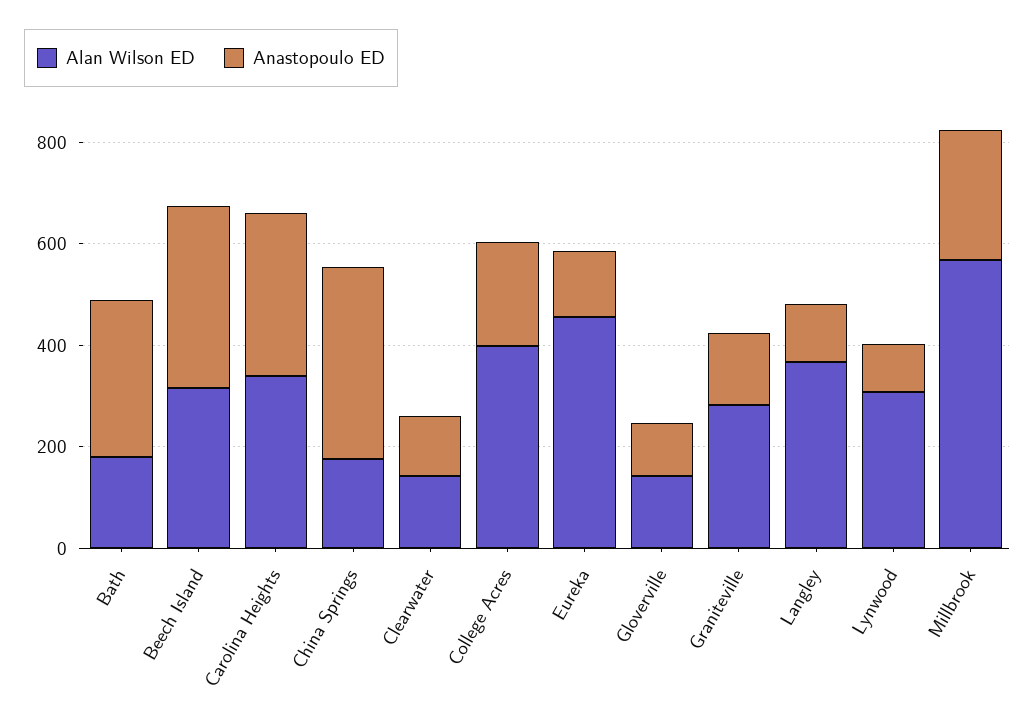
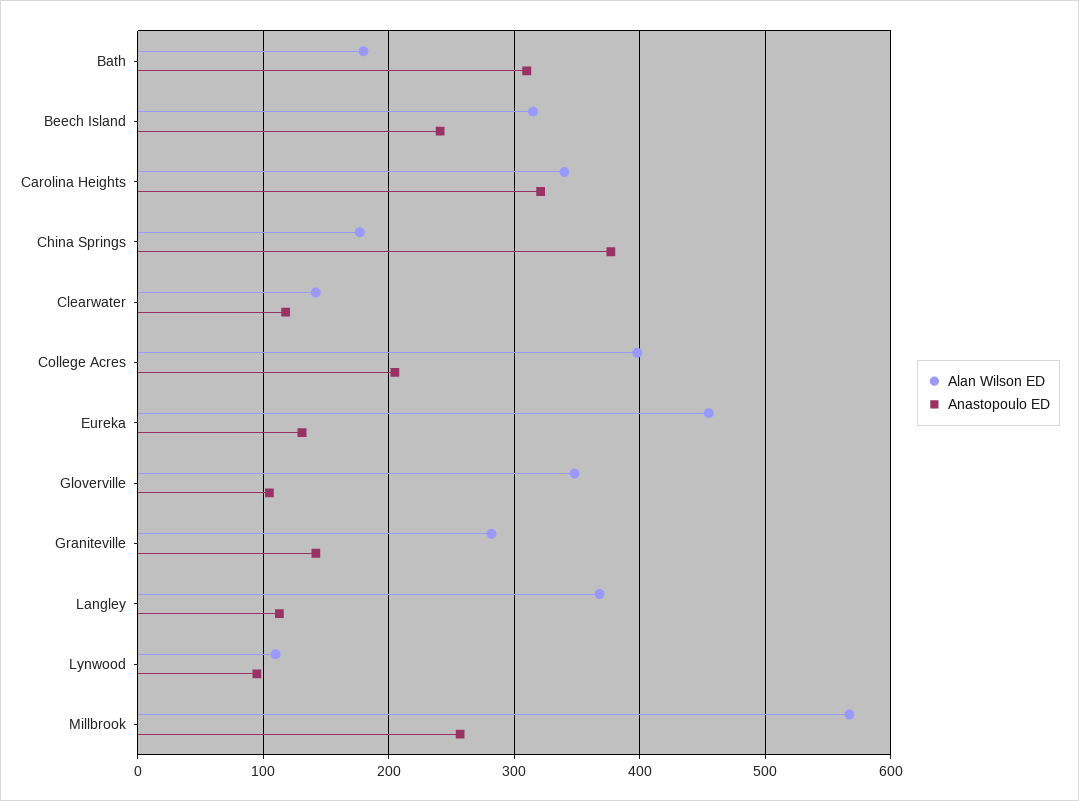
  {
    "Alan Wilson ED": {
      "Bath": 180,
      "Beech Island": 320,
      "Carolina Heights": 340,
      "China Springs": 180,
      "Clearwater": 140,
      "College Acres": 400,
      "Eureka": 460,
-     "Gloverville": 150,
+     "Gloverville": 350,
      "Graniteville": 280,
      "Langley": 370,
-     "Lynwood": 300,
+     "Lynwood": 110,
      "Millbrook": 570
    },
    "Anastopoulo ED": {
      "Bath": 310,
-     "Beech Island": 350,
+     "Beech Island": 240,
      "Carolina Heights": 320,
      "China Springs": 380,
      "Clearwater": 120,
      "College Acres": 210,
      "Eureka": 130,
      "Gloverville": 110,
      "Graniteville": 140,
      "Langley": 110,
      "Lynwood": 100,
      "Millbrook": 260
    }
  }

